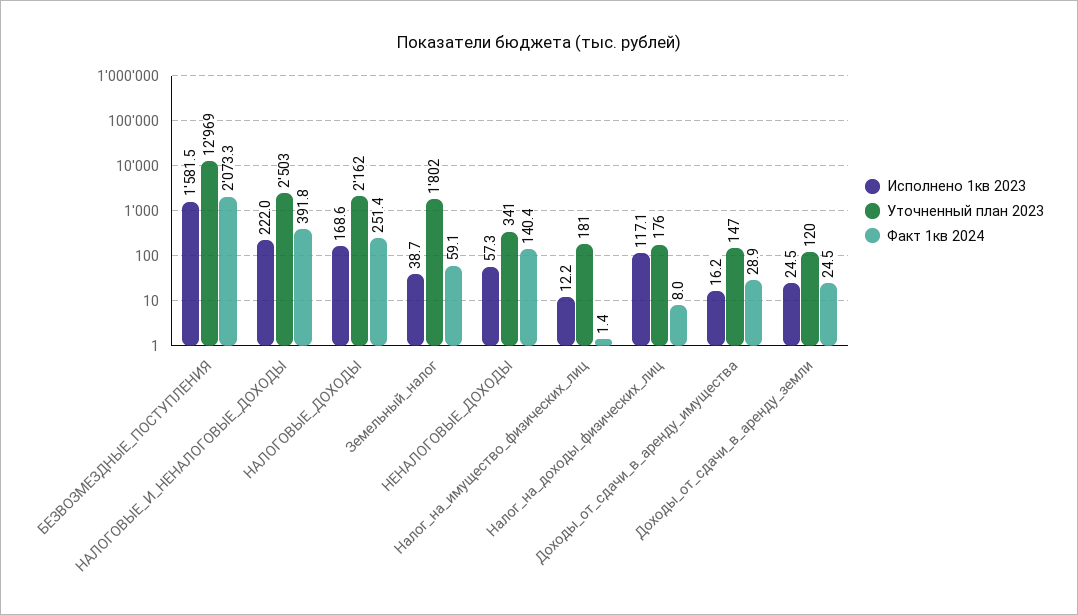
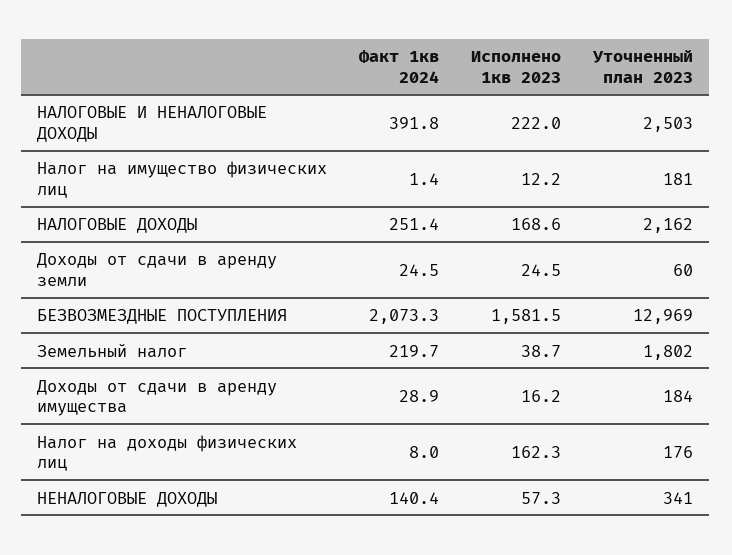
  {
    "Исполнено 1кв 2023": {
      "БЕЗВОЗМЕЗДНЫЕ_ПОСТУПЛЕНИЯ": 1581.5,
      "НАЛОГОВЫЕ_И_НЕНАЛОГОВЫЕ_ДОХОДЫ": 222,
      "НАЛОГОВЫЕ_ДОХОДЫ": 168.6,
      "Земельный_налог": 38.7,
      "НЕНАЛОГОВЫЕ_ДОХОДЫ": 57.3,
      "Налог_на_имущество_физических_лиц": 12.2,
-     "Налог_на_доходы_физических_лиц": 117.1,
+     "Налог_на_доходы_физических_лиц": 162.3,
      "Доходы_от_сдачи_в_аренду_имущества": 16.2,
      "Доходы_от_сдачи_в_аренду_земли": 24.5
    },
    "Уточненный план 2023": {
      "БЕЗВОЗМЕЗДНЫЕ_ПОСТУПЛЕНИЯ": 12969,
      "НАЛОГОВЫЕ_И_НЕНАЛОГОВЫЕ_ДОХОДЫ": 2503,
      "НАЛОГОВЫЕ_ДОХОДЫ": 2162,
      "Земельный_налог": 1802,
      "НЕНАЛОГОВЫЕ_ДОХОДЫ": 341,
      "Налог_на_имущество_физических_лиц": 181,
      "Налог_на_доходы_физических_лиц": 176,
-     "Доходы_от_сдачи_в_аренду_имущества": 147,
+     "Доходы_от_сдачи_в_аренду_имущества": 184,
-     "Доходы_от_сдачи_в_аренду_земли": 120
+     "Доходы_от_сдачи_в_аренду_земли": 60
    },
    "Факт 1кв 2024": {
      "БЕЗВОЗМЕЗДНЫЕ_ПОСТУПЛЕНИЯ": 2073.3,
      "НАЛОГОВЫЕ_И_НЕНАЛОГОВЫЕ_ДОХОДЫ": 391.8,
      "НАЛОГОВЫЕ_ДОХОДЫ": 251.4,
-     "Земельный_налог": 59.1,
+     "Земельный_налог": 219.7,
      "НЕНАЛОГОВЫЕ_ДОХОДЫ": 140.4,
      "Налог_на_имущество_физических_лиц": 1.4,
      "Налог_на_доходы_физических_лиц": 8,
      "Доходы_от_сдачи_в_аренду_имущества": 28.9,
      "Доходы_от_сдачи_в_аренду_земли": 24.5
    }
  }

